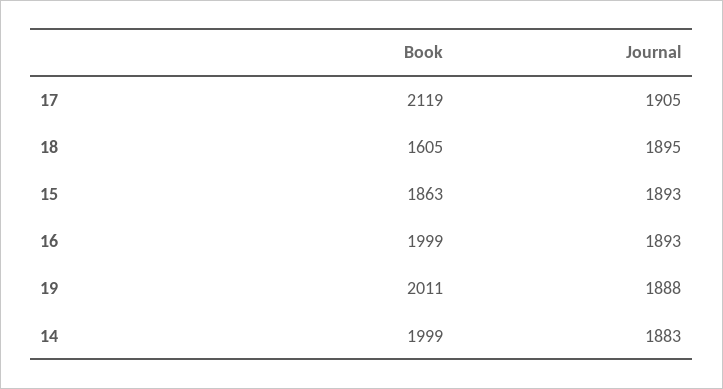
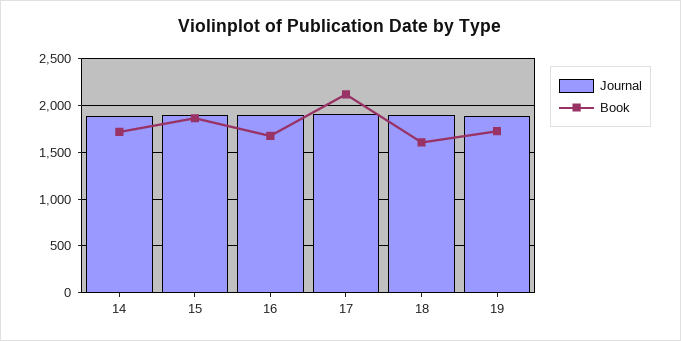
  {
    "Book": {
      "17": 2119,
      "18": 1605,
      "15": 1863,
-     "16": 1999,
+     "16": 1700,
-     "19": 2011,
+     "19": 1700,
-     "14": 1999
+     "14": 1700
    },
    "Journal": {
      "17": 1905,
      "18": 1895,
      "15": 1893,
      "16": 1893,
      "19": 1888,
      "14": 1883
    }
  }

